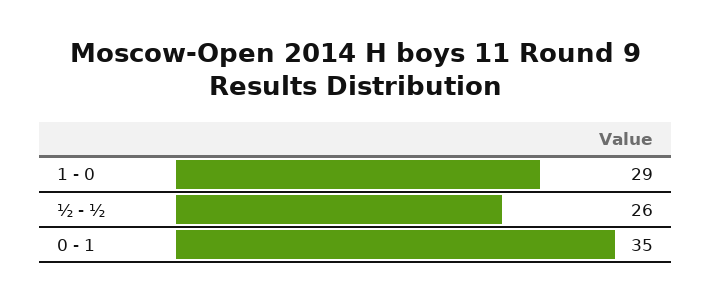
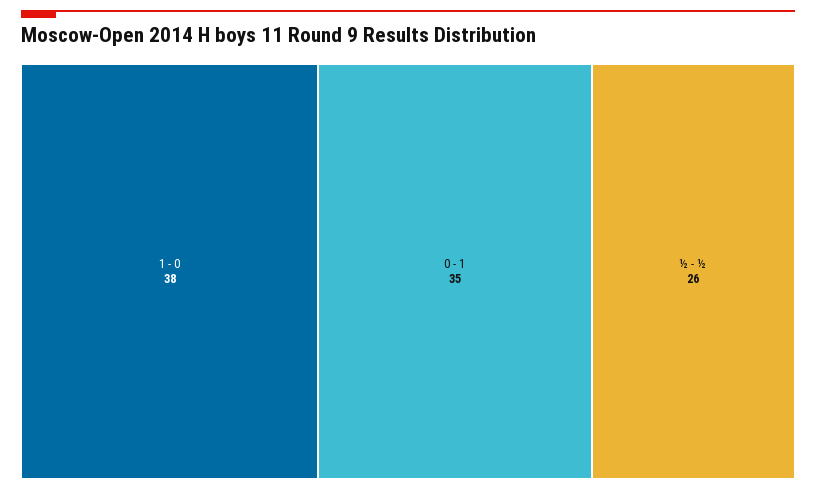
  {
-   "1 - 0": 29,
+   "1 - 0": 38,
    "½ - ½": 26,
    "0 - 1": 35
  }

